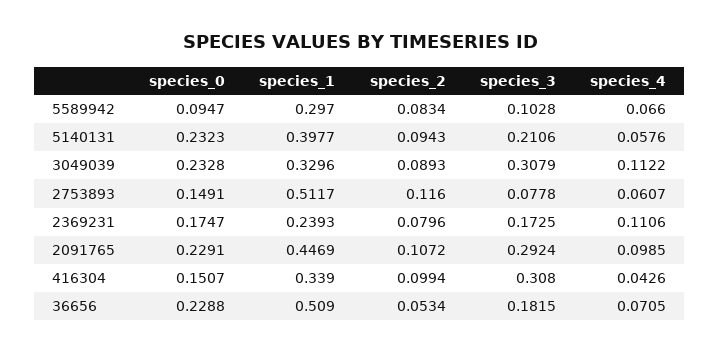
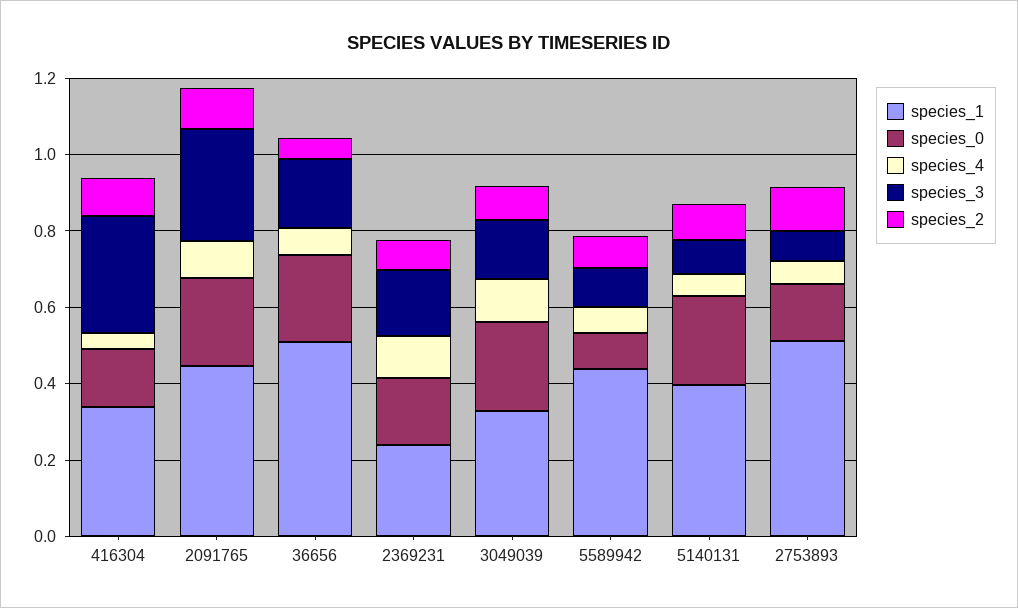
  {
    "species_0": {
      "5589942": 0.0947,
      "5140131": 0.2323,
      "3049039": 0.2328,
      "2753893": 0.1491,
      "2369231": 0.1747,
      "2091765": 0.2291,
      "416304": 0.1507,
      "36656": 0.2288
    },
    "species_1": {
-     "5589942": 0.297,
+     "5589942": 0.45,
      "5140131": 0.3977,
      "3049039": 0.3296,
      "2753893": 0.5117,
      "2369231": 0.2393,
      "2091765": 0.4469,
      "416304": 0.339,
      "36656": 0.509
    },
    "species_2": {
      "5589942": 0.0834,
      "5140131": 0.0943,
      "3049039": 0.0893,
      "2753893": 0.116,
      "2369231": 0.0796,
      "2091765": 0.1072,
      "416304": 0.0994,
      "36656": 0.0534
    },
    "species_3": {
      "5589942": 0.1028,
-     "5140131": 0.2106,
+     "5140131": 0.1,
-     "3049039": 0.3079,
+     "3049039": 0.15,
      "2753893": 0.0778,
      "2369231": 0.1725,
      "2091765": 0.2924,
      "416304": 0.308,
      "36656": 0.1815
    },
    "species_4": {
      "5589942": 0.066,
      "5140131": 0.0576,
      "3049039": 0.1122,
      "2753893": 0.0607,
      "2369231": 0.1106,
      "2091765": 0.0985,
      "416304": 0.0426,
      "36656": 0.0705
    }
  }

